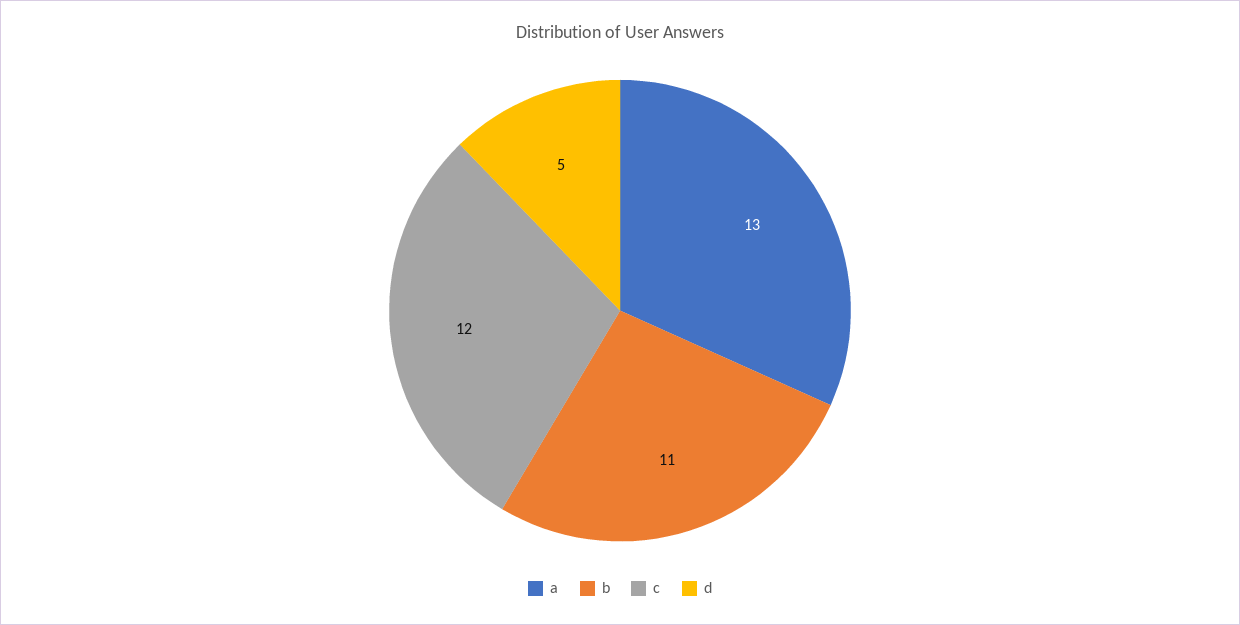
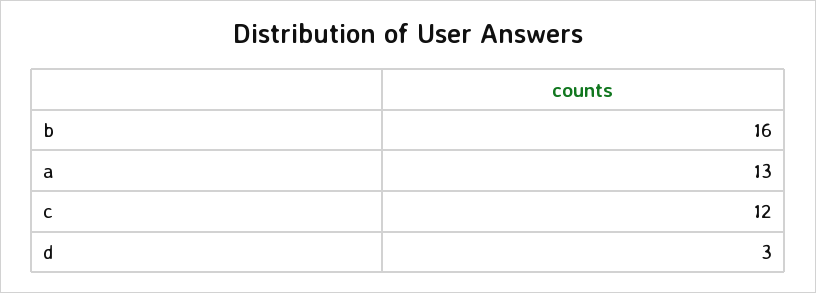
  {
    "a": 13,
-   "b": 11,
+   "b": 16,
    "c": 12,
-   "d": 5
+   "d": 3
  }

